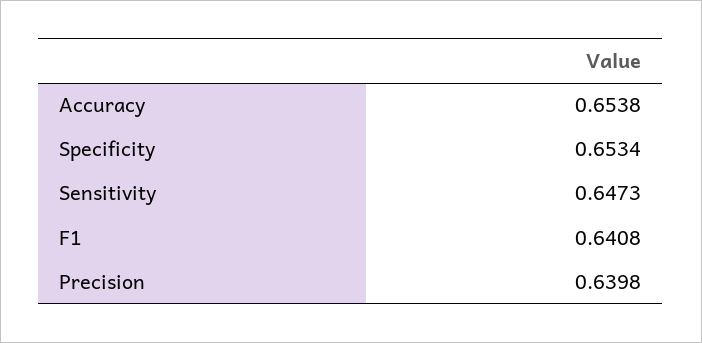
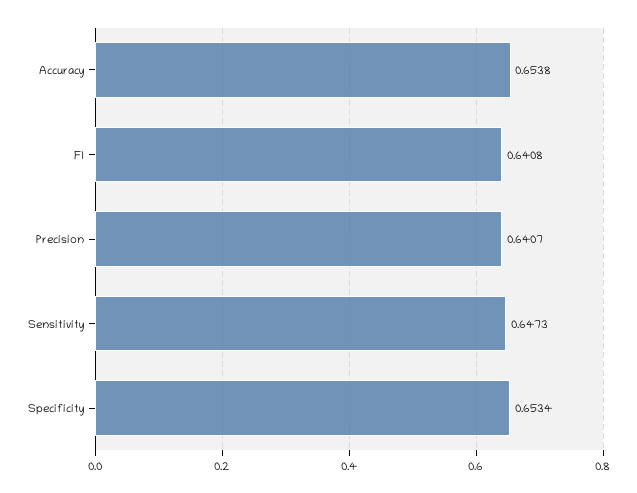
  {
    "Accuracy": 0.6538,
    "Specificity": 0.6534,
    "Sensitivity": 0.6473,
    "F1": 0.6408,
-   "Precision": 0.6398
+   "Precision": 0.6407
  }

